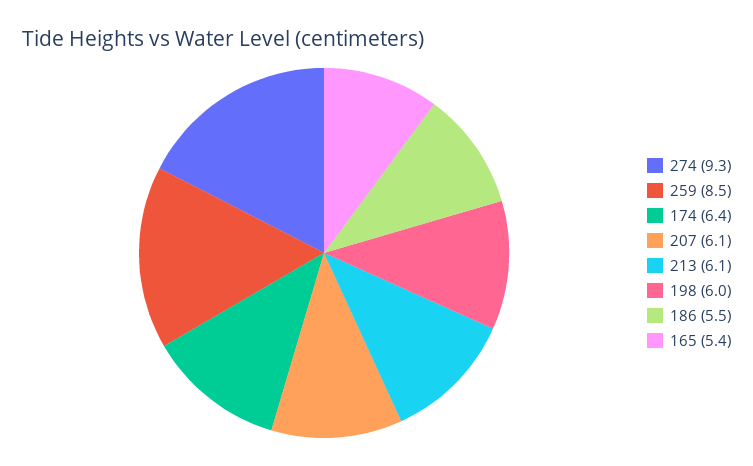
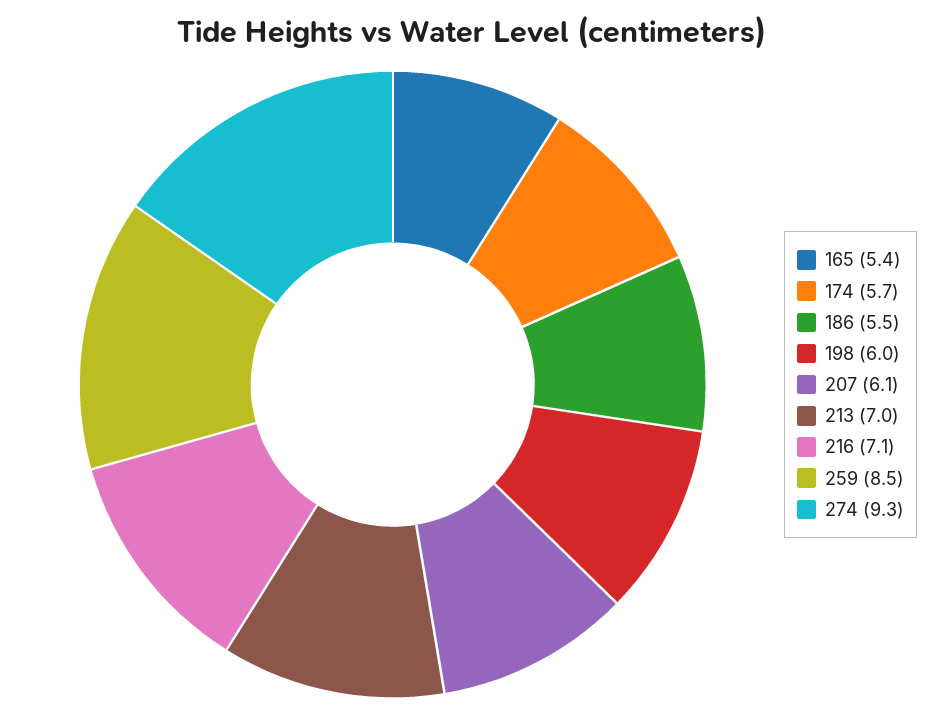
  {
    "274": 9.3,
    "259": 8.5,
-   "174": 6.4,
+   "174": 5.7,
    "207": 6.1,
-   "213": 6.1,
+   "213": 7,
    "198": 6,
    "186": 5.5,
-   "165": 5.4
+   "165": 5.4,
+   "216": 7.1
  }

